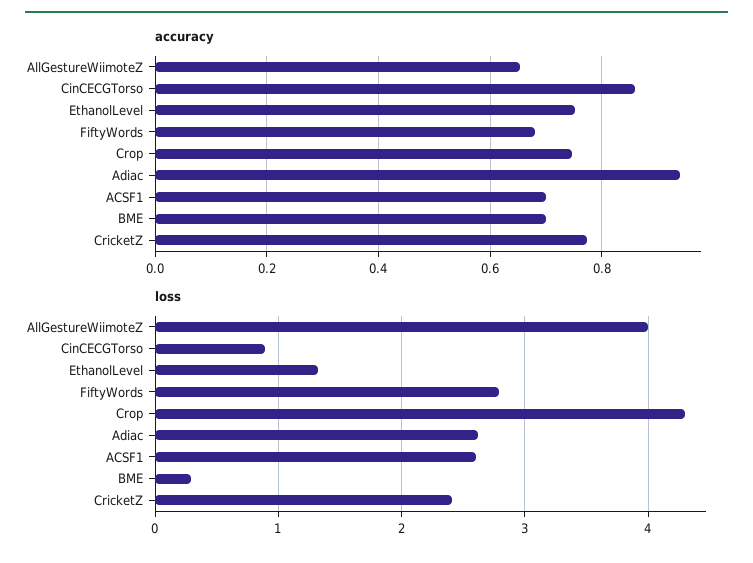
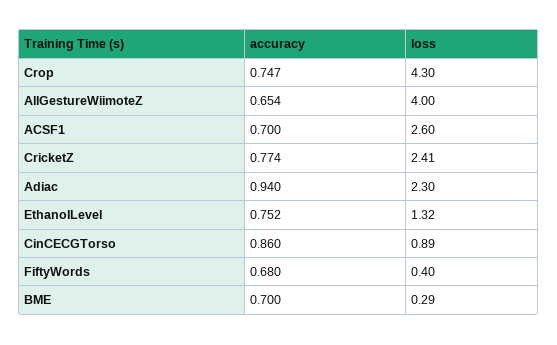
  {
    "accuracy": {
      "AllGestureWiimoteZ": 0.654,
      "CinCECGTorso": 0.86,
      "EthanolLevel": 0.752,
      "FiftyWords": 0.68,
      "Crop": 0.747,
      "Adiac": 0.94,
      "ACSF1": 0.7,
      "BME": 0.7,
      "CricketZ": 0.774
    },
    "loss": {
      "AllGestureWiimoteZ": 4,
      "CinCECGTorso": 0.89,
      "EthanolLevel": 1.32,
-     "FiftyWords": 2.8,
+     "FiftyWords": 0.4,
      "Crop": 4.3,
-     "Adiac": 2.6,
+     "Adiac": 2.3,
      "ACSF1": 2.6,
      "BME": 0.29,
      "CricketZ": 2.41
    }
  }

